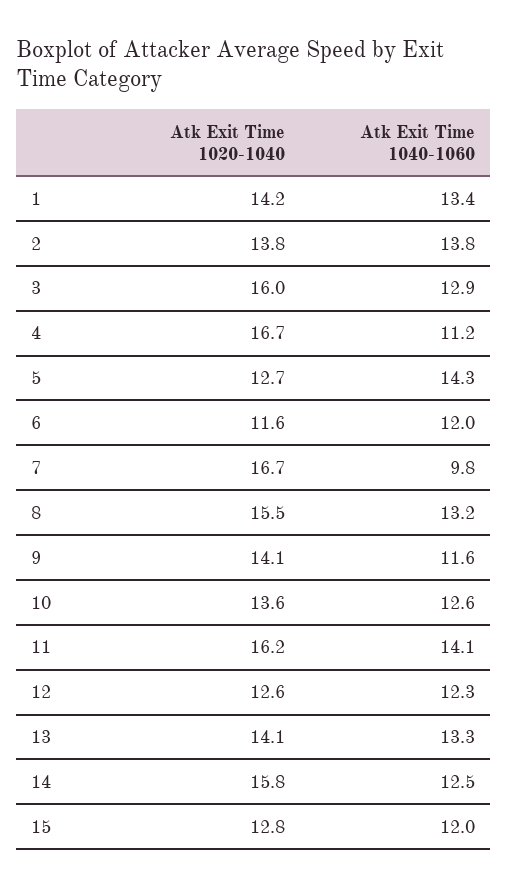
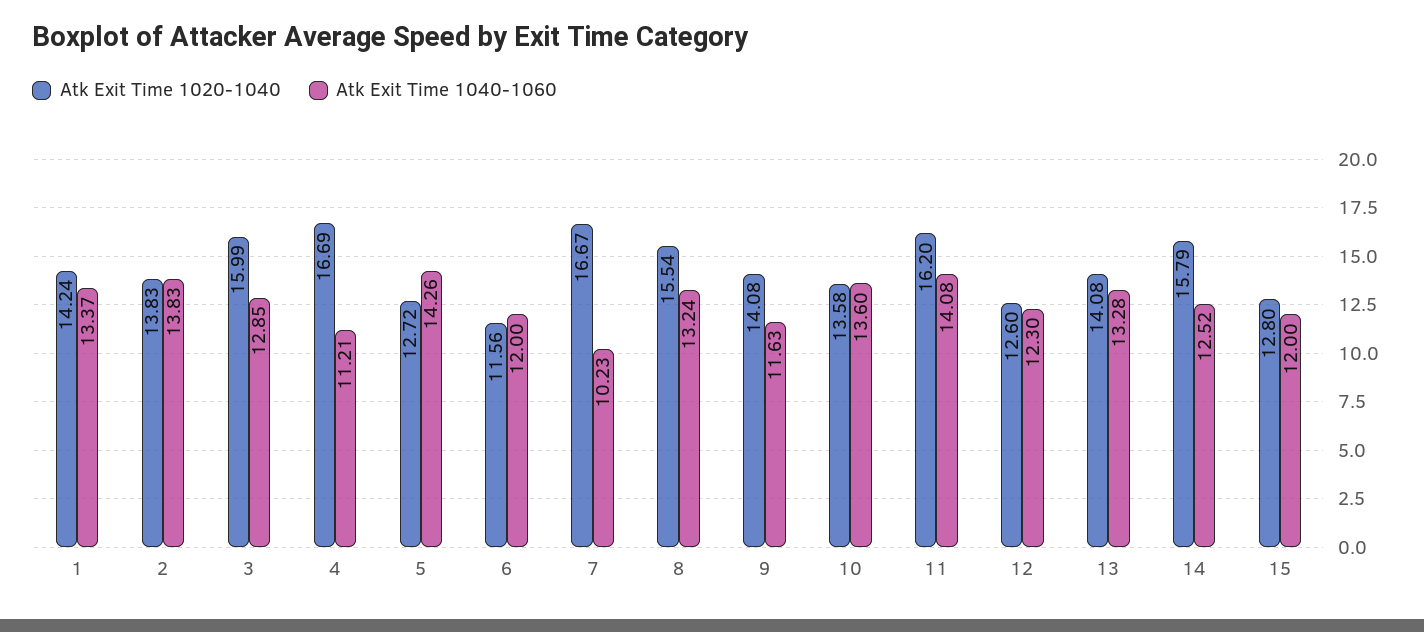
  {
    "Atk Exit Time 1020-1040": {
      "1": 14.24,
      "2": 13.83,
      "3": 15.99,
      "4": 16.69,
      "5": 12.72,
      "6": 11.56,
      "7": 16.67,
      "8": 15.54,
      "9": 14.08,
      "10": 13.58,
      "11": 16.2,
      "12": 12.6,
      "13": 14.08,
      "14": 15.79,
      "15": 12.8
    },
    "Atk Exit Time 1040-1060": {
      "1": 13.37,
      "2": 13.83,
      "3": 12.85,
      "4": 11.21,
      "5": 14.26,
      "6": 12,
-     "7": 9.8,
+     "7": 10.23,
      "8": 13.24,
      "9": 11.63,
-     "10": 12.6,
+     "10": 13.6,
      "11": 14.08,
      "12": 12.3,
      "13": 13.28,
      "14": 12.52,
      "15": 12
    }
  }

